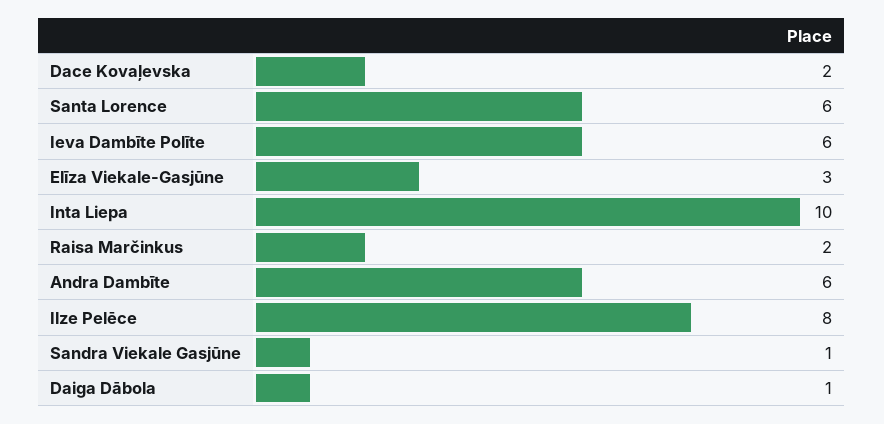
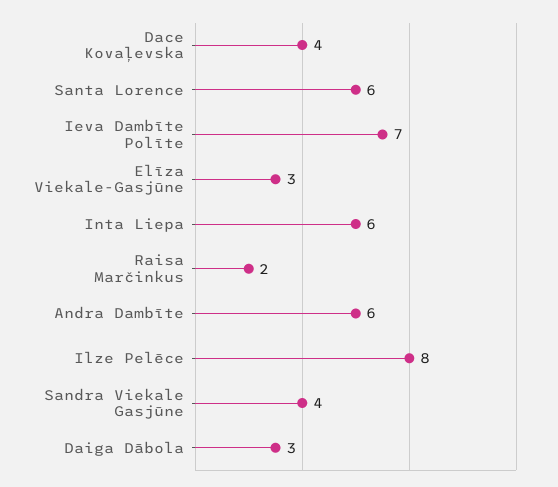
  {
-   "Dace Kovaļevska": 2,
+   "Dace Kovaļevska": 4,
    "Santa Lorence": 6,
-   "Ieva Dambīte Polīte": 6,
+   "Ieva Dambīte Polīte": 7,
    "Elīza Viekale-Gasjūne": 3,
-   "Inta Liepa": 10,
+   "Inta Liepa": 6,
    "Raisa Marčinkus": 2,
    "Andra Dambīte": 6,
    "Ilze Pelēce": 8,
-   "Sandra Viekale Gasjūne": 1,
+   "Sandra Viekale Gasjūne": 4,
-   "Daiga Dābola": 1
+   "Daiga Dābola": 3
  }

